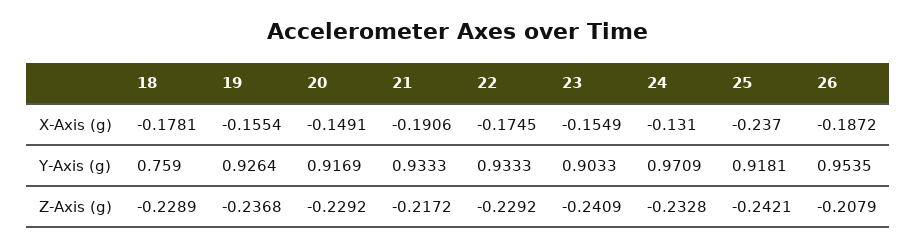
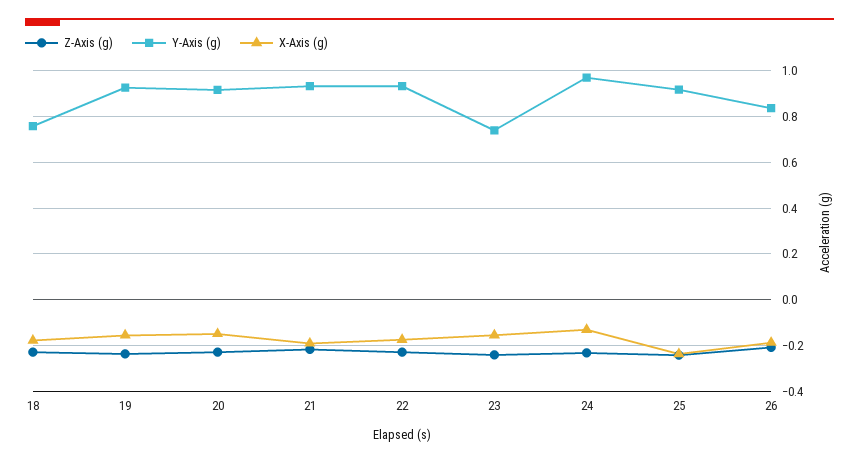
  {
    "X-Axis (g)": {
      "18": -0.1781,
      "19": -0.1554,
      "20": -0.1491,
      "21": -0.1906,
      "22": -0.1745,
      "23": -0.1549,
      "24": -0.131,
      "25": -0.237,
      "26": -0.1872
    },
    "Y-Axis (g)": {
      "18": 0.759,
      "19": 0.9264,
      "20": 0.9169,
      "21": 0.9333,
      "22": 0.9333,
-     "23": 0.9033,
+     "23": 0.75,
      "24": 0.9709,
      "25": 0.9181,
-     "26": 0.9535
+     "26": 0.85
    },
    "Z-Axis (g)": {
      "18": -0.2289,
      "19": -0.2368,
      "20": -0.2292,
      "21": -0.2172,
      "22": -0.2292,
      "23": -0.2409,
      "24": -0.2328,
      "25": -0.2421,
      "26": -0.2079
    }
  }

